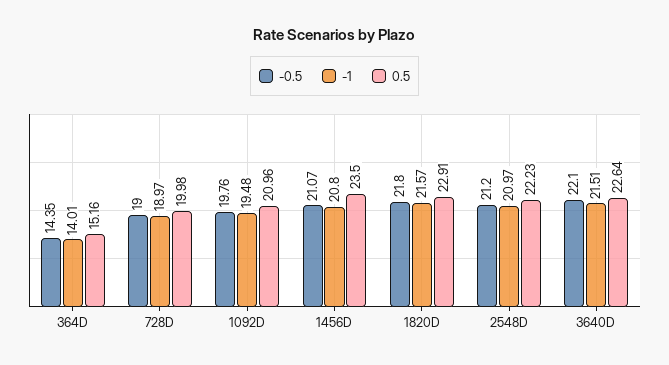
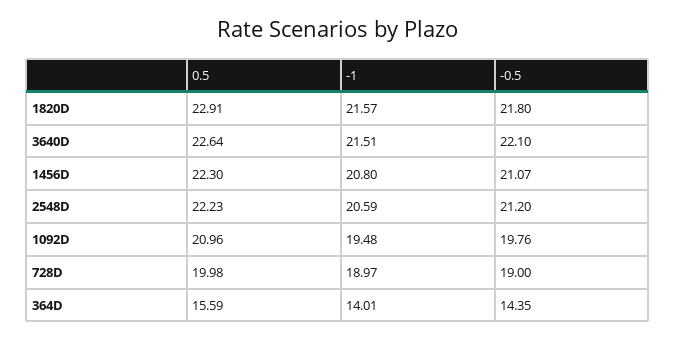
  {
    "-0.5": {
      "364D": 14.35,
      "728D": 19,
      "1092D": 19.76,
      "1456D": 21.07,
      "1820D": 21.8,
      "2548D": 21.2,
      "3640D": 22.1
    },
    "-1": {
      "364D": 14.01,
      "728D": 18.97,
      "1092D": 19.48,
      "1456D": 20.8,
      "1820D": 21.57,
-     "2548D": 20.97,
+     "2548D": 20.59,
      "3640D": 21.51
    },
    "0.5": {
-     "364D": 15.16,
+     "364D": 15.59,
      "728D": 19.98,
      "1092D": 20.96,
-     "1456D": 23.5,
+     "1456D": 22.3,
      "1820D": 22.91,
      "2548D": 22.23,
      "3640D": 22.64
    }
  }

